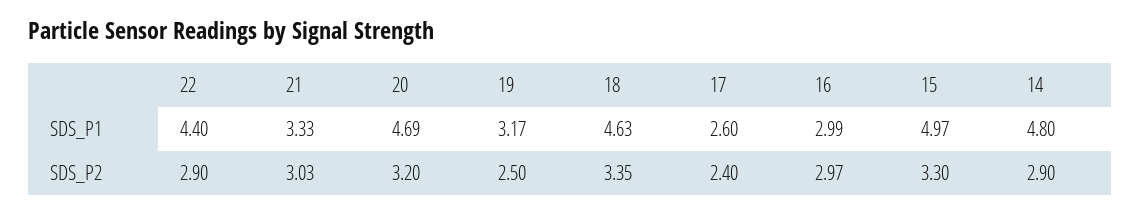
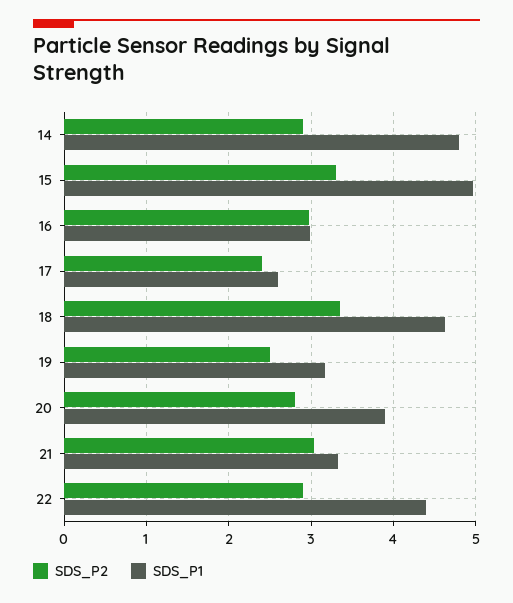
  {
    "SDS_P1": {
      "22": 4.4,
      "21": 3.33,
-     "20": 4.69,
+     "20": 3.9,
      "19": 3.17,
      "18": 4.63,
      "17": 2.6,
      "16": 2.99,
      "15": 4.97,
      "14": 4.8
    },
    "SDS_P2": {
      "22": 2.9,
      "21": 3.03,
-     "20": 3.2,
+     "20": 2.8,
      "19": 2.5,
      "18": 3.35,
      "17": 2.4,
      "16": 2.97,
      "15": 3.3,
      "14": 2.9
    }
  }

